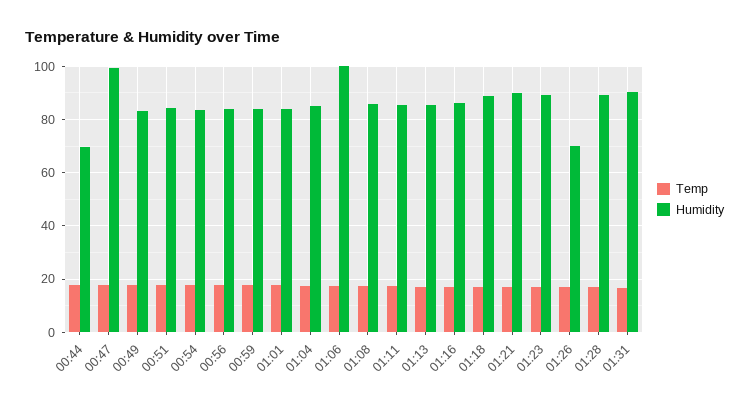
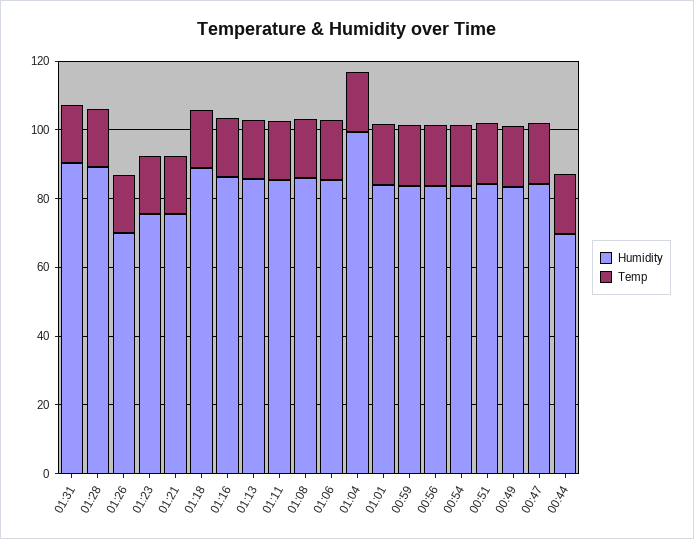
  {
    "Temp": {
      "00:44": 17.5,
      "00:47": 17.5,
      "00:49": 17.5,
      "00:51": 17.5,
      "00:54": 17.5,
      "00:56": 17.5,
      "00:59": 17.5,
      "01:01": 17.5,
      "01:04": 17.5,
      "01:06": 17.5,
      "01:08": 17.5,
      "01:11": 17.5,
      "01:13": 17.5,
      "01:16": 17.5,
      "01:18": 17.5,
      "01:21": 17.5,
      "01:23": 17.5,
      "01:26": 17.5,
      "01:28": 17.5,
      "01:31": 17.5
    },
    "Humidity": {
      "00:44": 70,
-     "00:47": 100,
+     "00:47": 85,
      "00:49": 82.5,
      "00:51": 85,
      "00:54": 82.5,
      "00:56": 85,
      "00:59": 85,
      "01:01": 85,
-     "01:04": 85,
+     "01:04": 100,
-     "01:06": 100,
+     "01:06": 85,
      "01:08": 85,
      "01:11": 85,
      "01:13": 85,
      "01:16": 87.5,
      "01:18": 90,
-     "01:21": 90,
+     "01:21": 75,
-     "01:23": 90,
+     "01:23": 75,
      "01:26": 70,
      "01:28": 90,
      "01:31": 90
    }
  }

